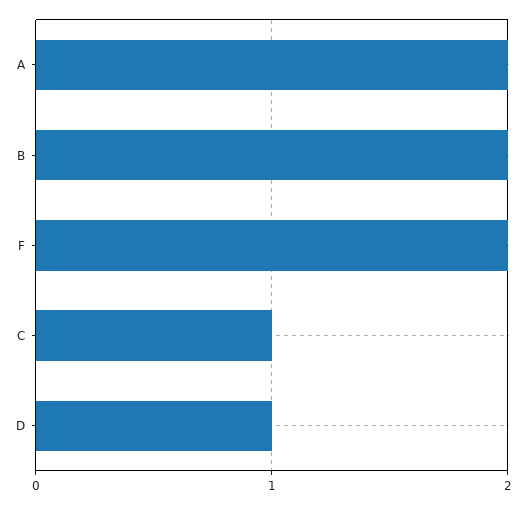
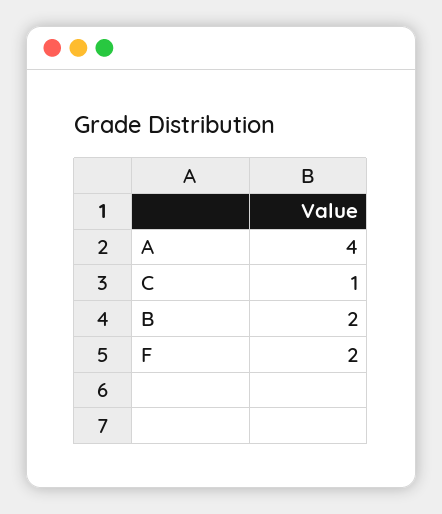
  {
-   "A": 2,
+   "A": 4,
    "B": 2,
    "F": 2,
-   "C": 1,
+   "C": 1
-   "D": 1
  }

